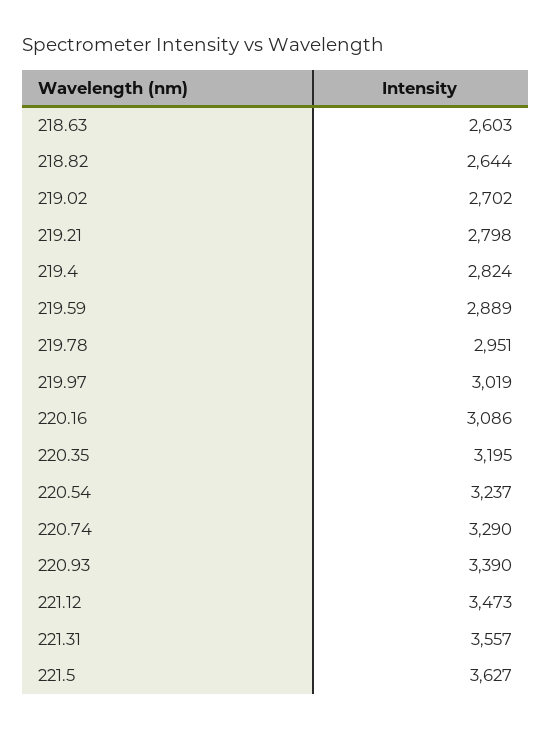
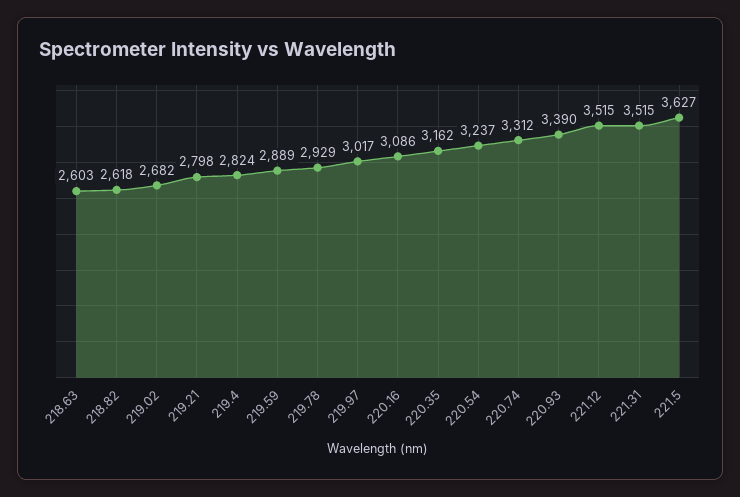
  {
    "218.63": 2603,
-   "218.82": 2644,
+   "218.82": 2618,
-   "219.02": 2702,
+   "219.02": 2682,
    "219.21": 2798,
    "219.4": 2824,
    "219.59": 2889,
-   "219.78": 2951,
+   "219.78": 2929,
-   "219.97": 3019,
+   "219.97": 3017,
    "220.16": 3086,
-   "220.35": 3195,
+   "220.35": 3162,
    "220.54": 3237,
-   "220.74": 3290,
+   "220.74": 3312,
    "220.93": 3390,
-   "221.12": 3473,
+   "221.12": 3515,
-   "221.31": 3557,
+   "221.31": 3515,
    "221.5": 3627
  }

